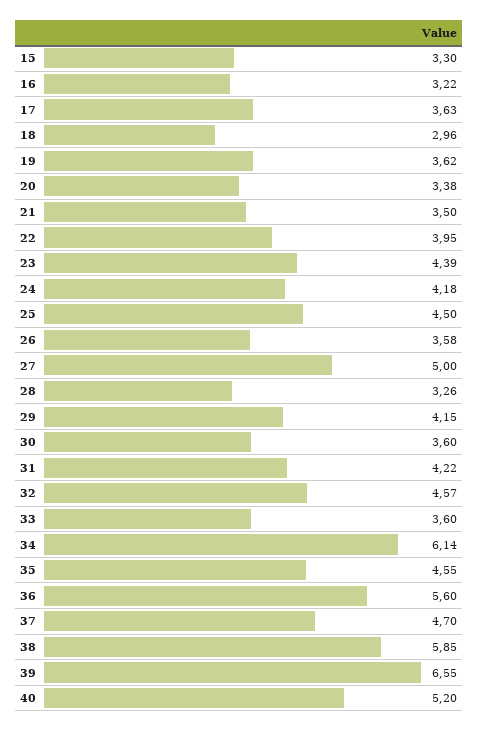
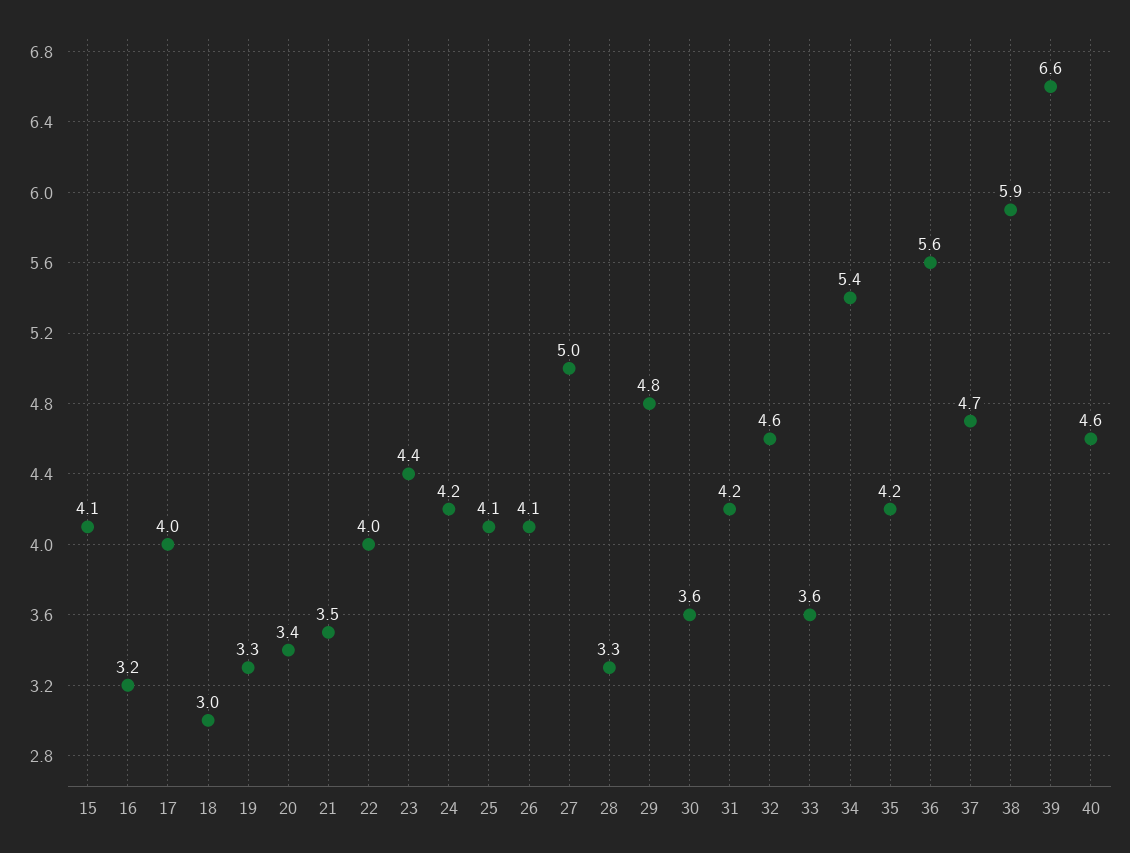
  {
-   "15": 3.3,
+   "15": 4.1,
    "16": 3.22,
-   "17": 3.63,
+   "17": 4,
    "18": 2.96,
-   "19": 3.62,
+   "19": 3.3,
    "20": 3.38,
    "21": 3.5,
    "22": 3.95,
    "23": 4.39,
    "24": 4.18,
-   "25": 4.5,
+   "25": 4.1,
-   "26": 3.58,
+   "26": 4.1,
    "27": 5,
    "28": 3.26,
-   "29": 4.15,
+   "29": 4.8,
    "30": 3.6,
    "31": 4.22,
    "32": 4.57,
    "33": 3.6,
-   "34": 6.14,
+   "34": 5.4,
-   "35": 4.55,
+   "35": 4.2,
    "36": 5.6,
    "37": 4.7,
    "38": 5.85,
    "39": 6.55,
-   "40": 5.2
+   "40": 4.6
  }

